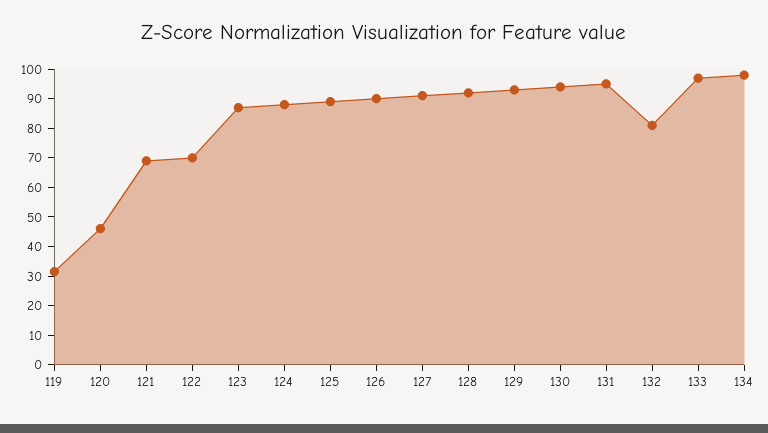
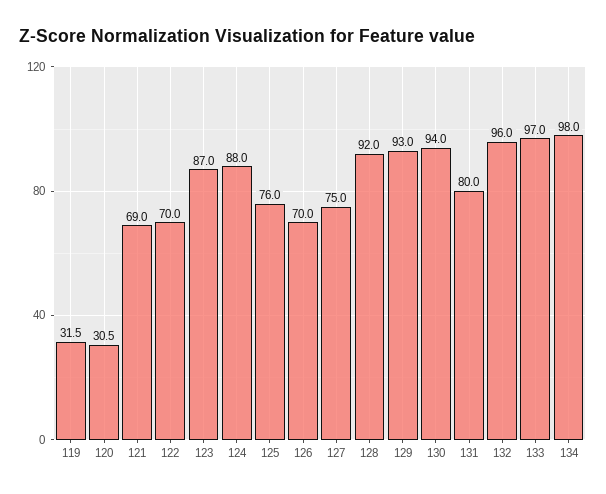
  {
    "119": 31.5,
-   "120": 45,
+   "120": 30.5,
    "121": 69,
    "122": 70,
    "123": 87,
    "124": 88,
-   "125": 90,
+   "125": 76,
-   "126": 90,
+   "126": 70,
-   "127": 90,
+   "127": 75,
    "128": 92,
    "129": 93,
    "130": 94,
-   "131": 95,
+   "131": 80,
-   "132": 80,
+   "132": 96,
    "133": 97,
    "134": 98
  }

